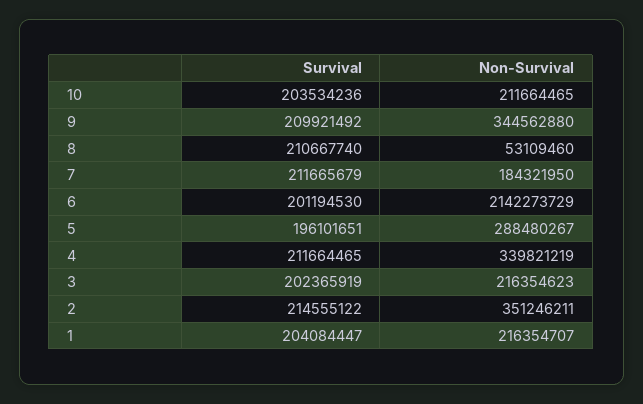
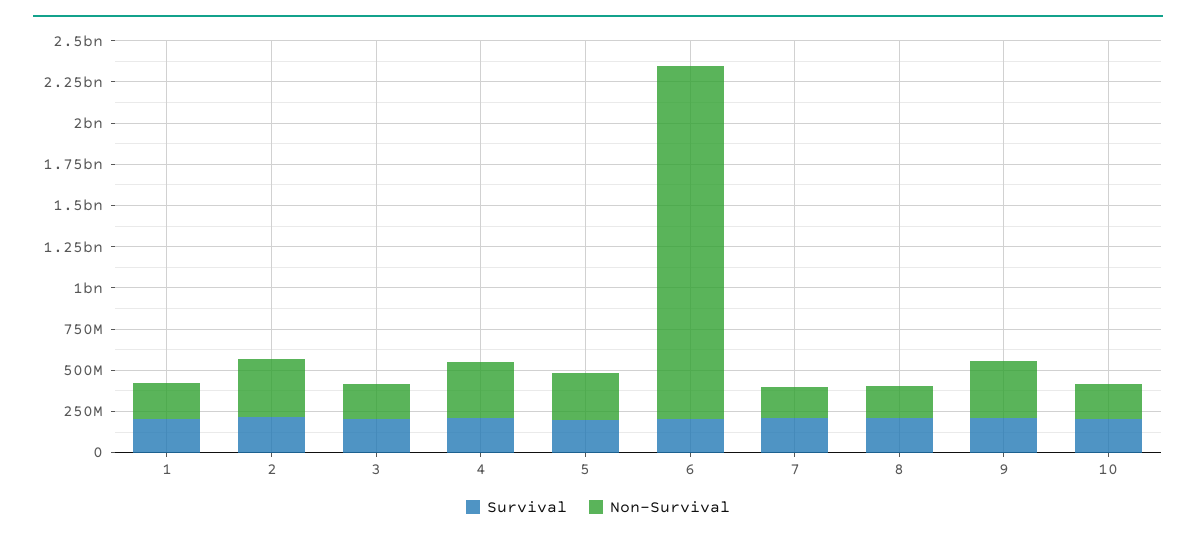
  {
    "Survival": {
      "10": 203534236,
      "9": 209921492,
      "8": 210667740,
      "7": 211665679,
      "6": 201194530,
      "5": 196101651,
      "4": 211664465,
      "3": 202365919,
      "2": 214555122,
      "1": 204084447
    },
    "Non-Survival": {
      "10": 211664465,
      "9": 344562880,
-     "8": 53109460,
+     "8": 200000000,
      "7": 184321950,
      "6": 2142273729,
      "5": 288480267,
      "4": 339821219,
      "3": 216354623,
      "2": 351246211,
      "1": 216354707
    }
  }

